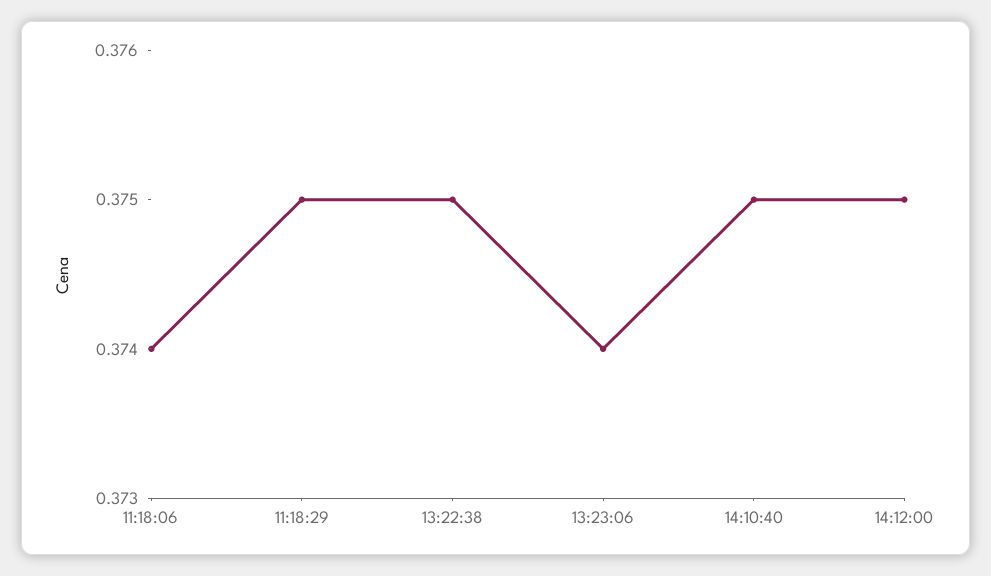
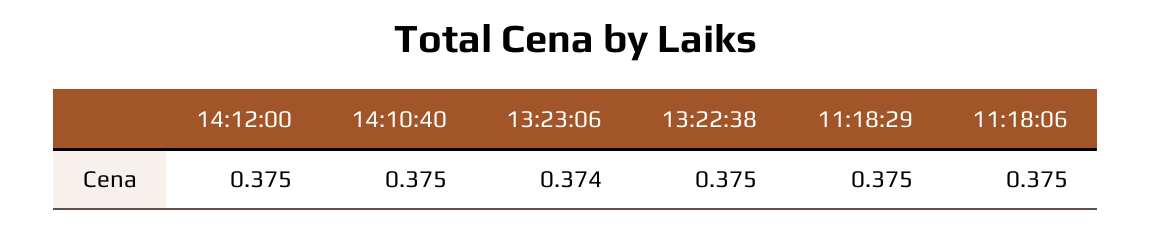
  {
-   "11:18:06": 0.374,
+   "11:18:06": 0.375,
    "11:18:29": 0.375,
    "13:22:38": 0.375,
    "13:23:06": 0.374,
    "14:10:40": 0.375,
    "14:12:00": 0.375
  }

